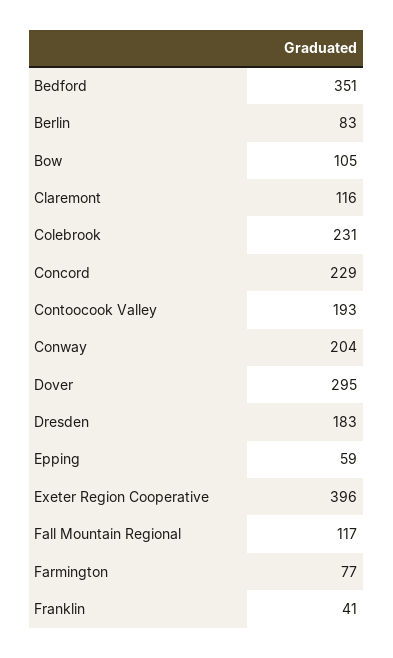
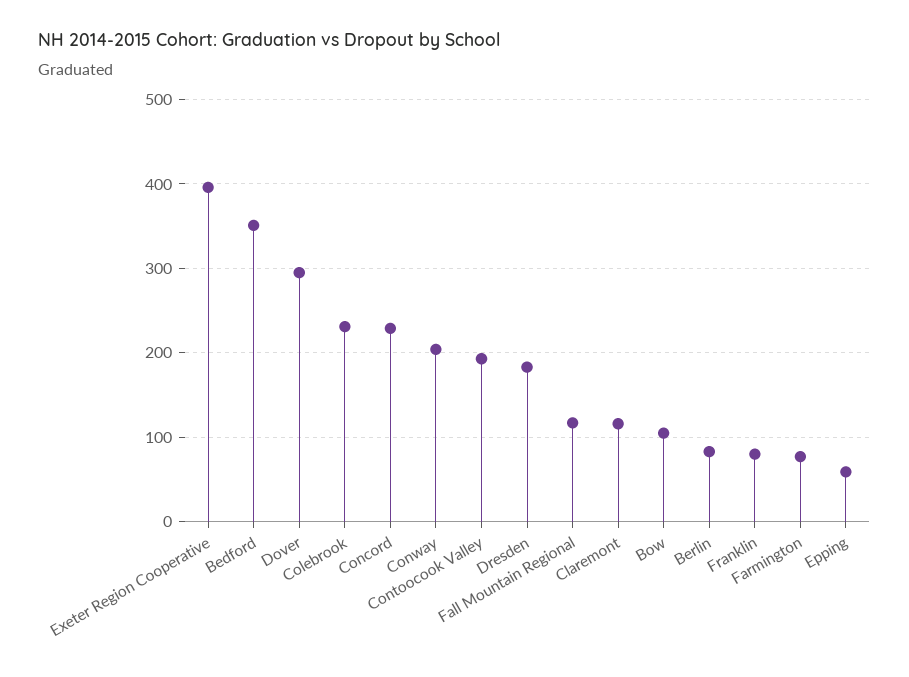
  {
    "Bedford": 351,
    "Berlin": 83,
    "Bow": 105,
    "Claremont": 116,
    "Colebrook": 231,
    "Concord": 229,
    "Contoocook Valley": 193,
    "Conway": 204,
    "Dover": 295,
    "Dresden": 183,
    "Epping": 59,
    "Exeter Region Cooperative": 396,
    "Fall Mountain Regional": 117,
    "Farmington": 77,
-   "Franklin": 41
+   "Franklin": 80
  }

